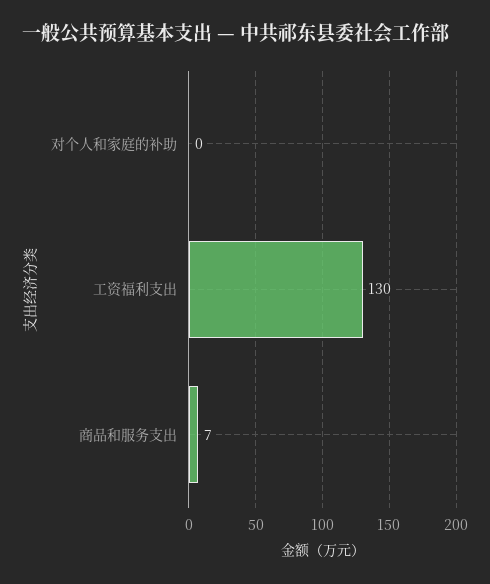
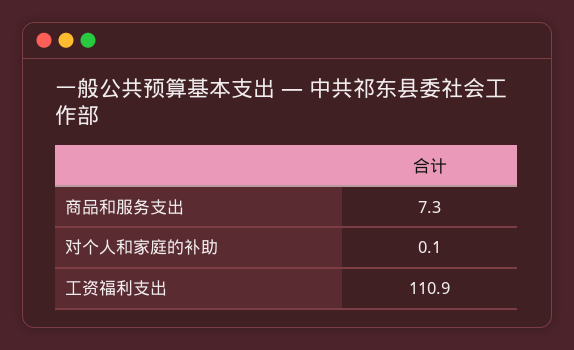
  {
    "对个人和家庭的补助": 0.1,
-   "工资福利支出": 130,
+   "工资福利支出": 110.9,
    "商品和服务支出": 7.3
  }

